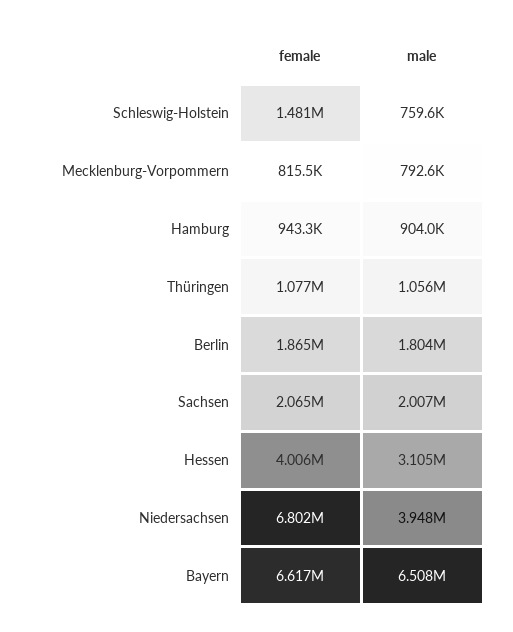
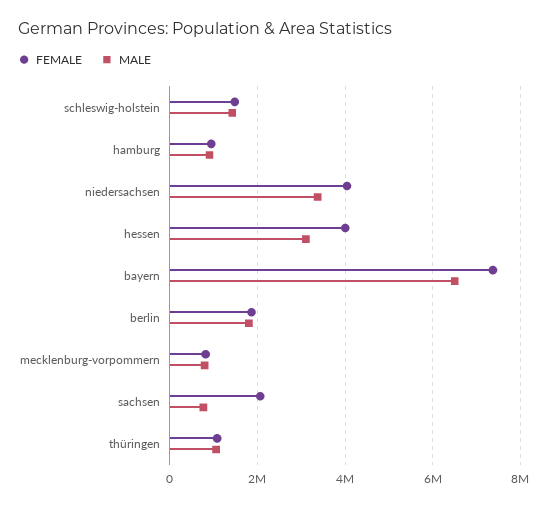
  {
    "female": {
      "Schleswig-Holstein": 1481000,
      "Mecklenburg-Vorpommern": 815500,
      "Hamburg": 943300,
      "Thüringen": 1077000,
      "Berlin": 1865000,
      "Sachsen": 2065000,
      "Hessen": 4006000,
-     "Niedersachsen": 6802000,
+     "Niedersachsen": 4000000,
-     "Bayern": 6617000
+     "Bayern": 7400000
    },
    "male": {
-     "Schleswig-Holstein": 759600,
+     "Schleswig-Holstein": 1400000,
      "Mecklenburg-Vorpommern": 792600,
      "Hamburg": 904000,
      "Thüringen": 1056000,
      "Berlin": 1804000,
-     "Sachsen": 2007000,
+     "Sachsen": 800000,
      "Hessen": 3105000,
-     "Niedersachsen": 3948000,
+     "Niedersachsen": 3400000,
      "Bayern": 6508000
    }
  }

